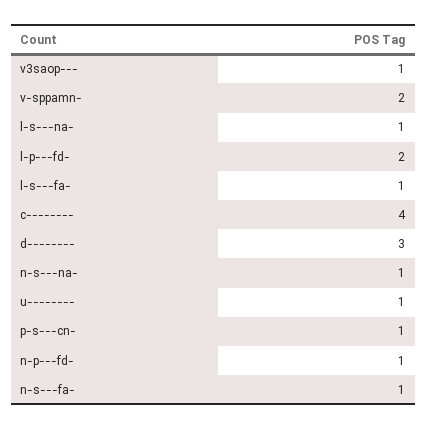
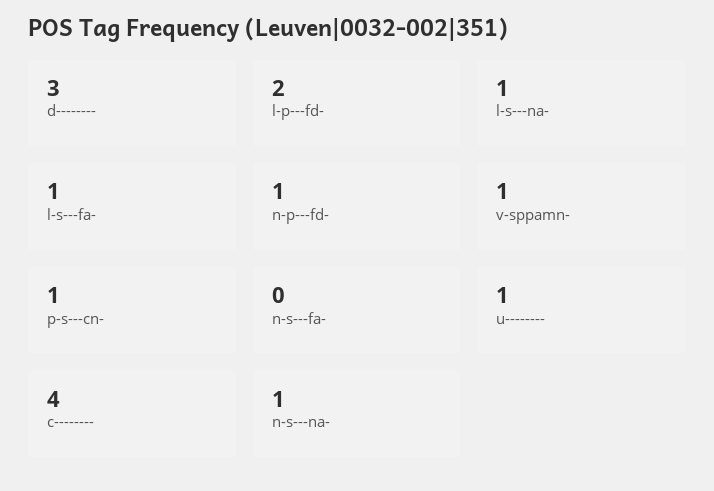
  {
-   "v3saop---": 1,
-   "v-sppamn-": 2,
+   "v-sppamn-": 1,
    "l-s---na-": 1,
    "l-p---fd-": 2,
    "l-s---fa-": 1,
    "c--------": 4,
    "d--------": 3,
    "n-s---na-": 1,
    "u--------": 1,
    "p-s---cn-": 1,
    "n-p---fd-": 1,
-   "n-s---fa-": 1
+   "n-s---fa-": 0
  }

